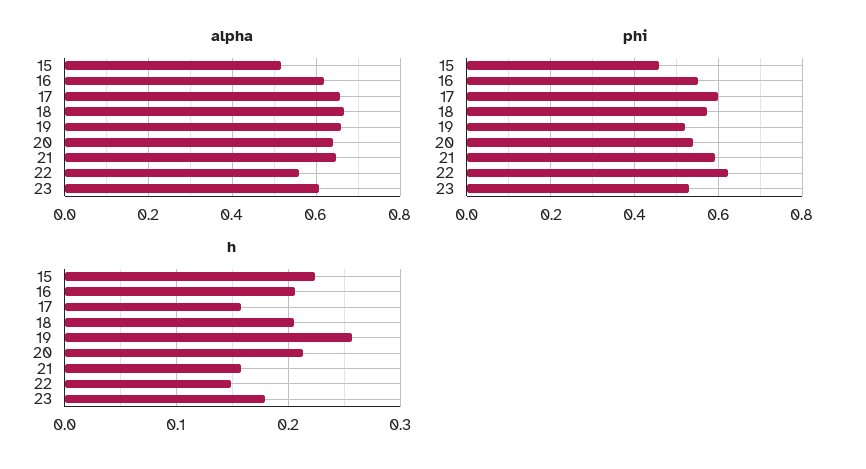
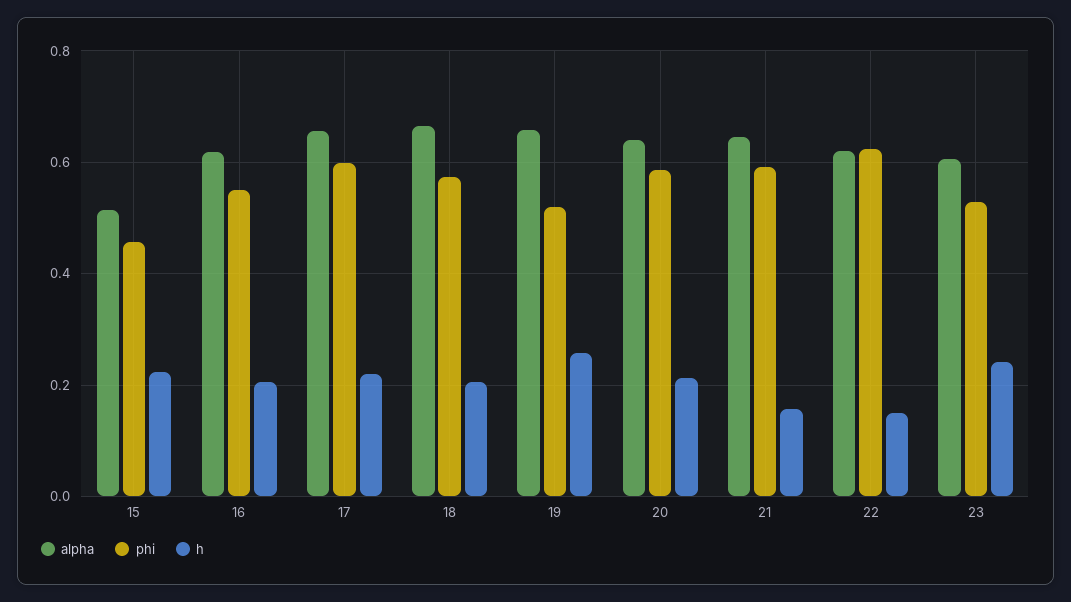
  {
    "alpha": {
      "15": 0.52,
      "16": 0.62,
      "17": 0.66,
      "18": 0.66,
      "19": 0.66,
      "20": 0.64,
      "21": 0.64,
-     "22": 0.56,
+     "22": 0.62,
      "23": 0.6
    },
    "phi": {
      "15": 0.46,
      "16": 0.56,
      "17": 0.6,
      "18": 0.58,
      "19": 0.52,
-     "20": 0.54,
+     "20": 0.58,
      "21": 0.6,
      "22": 0.62,
      "23": 0.52
    },
    "h": {
      "15": 0.22,
      "16": 0.21,
-     "17": 0.16,
+     "17": 0.22,
      "18": 0.21,
      "19": 0.26,
      "20": 0.21,
      "21": 0.16,
      "22": 0.15,
-     "23": 0.18
+     "23": 0.24
    }
  }

